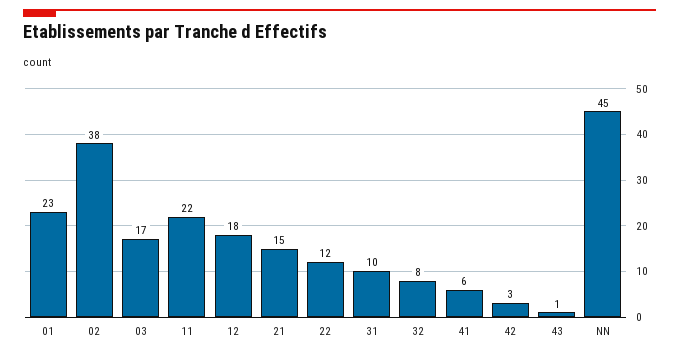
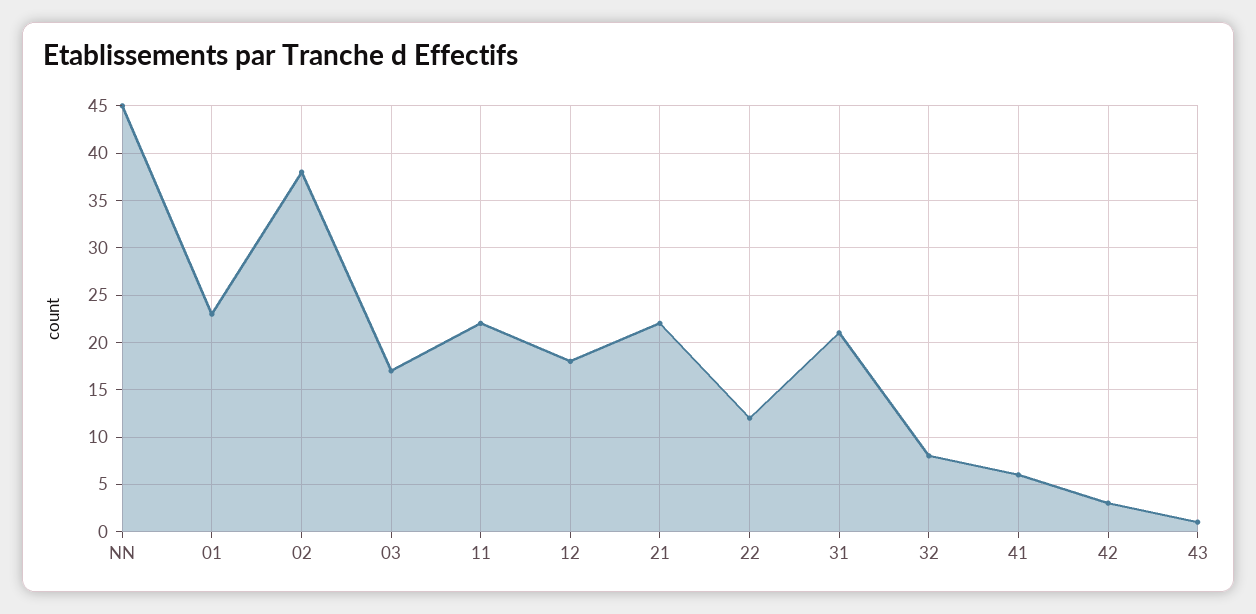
  {
    "01": 23,
    "02": 38,
    "03": 17,
    "11": 22,
    "12": 18,
-   "21": 15,
+   "21": 22,
    "22": 12,
-   "31": 10,
+   "31": 21,
    "32": 8,
    "41": 6,
    "42": 3,
    "43": 1,
    "NN": 45
  }

